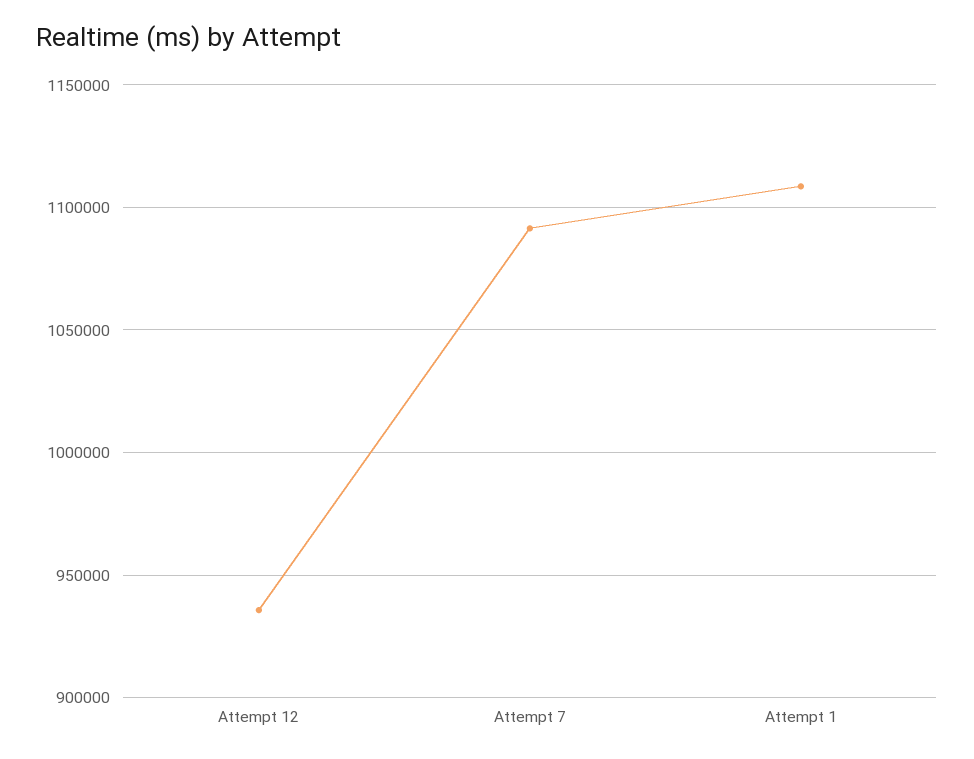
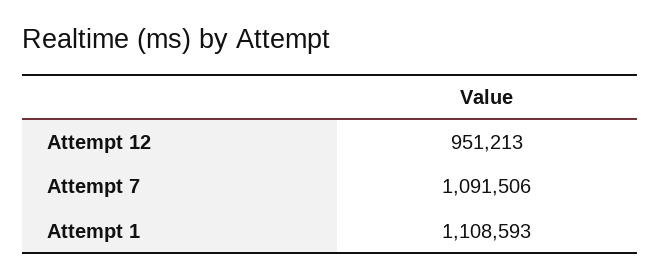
  {
-   "Attempt 12": 935000,
+   "Attempt 12": 951213,
    "Attempt 7": 1091506,
    "Attempt 1": 1108593
  }

